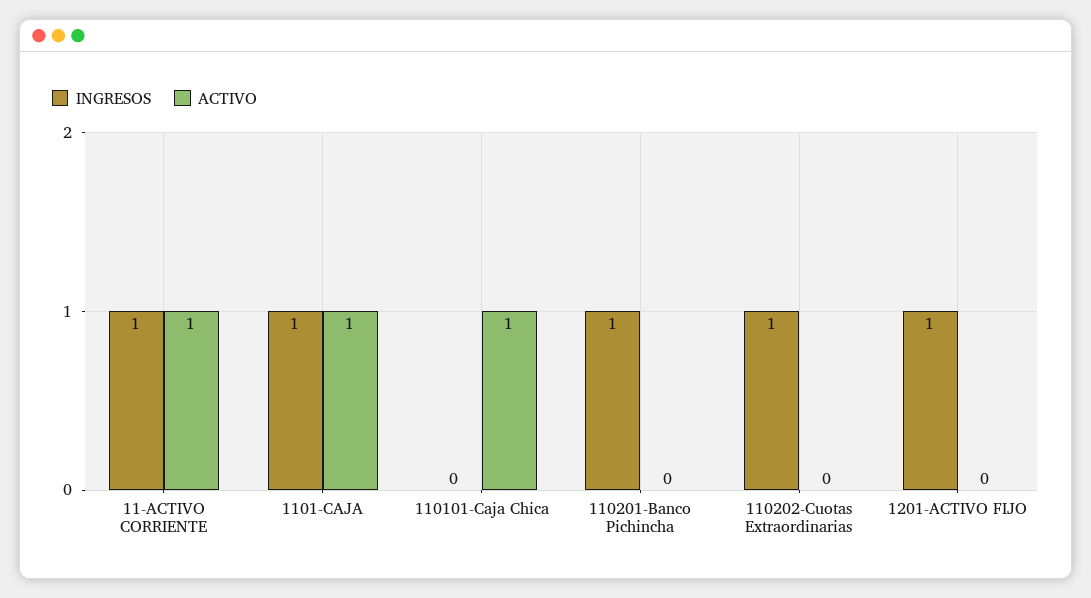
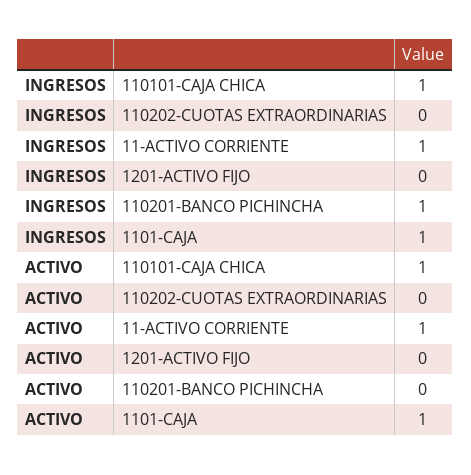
  {
    "INGRESOS": {
      "11-ACTIVO CORRIENTE": 1,
      "1101-CAJA": 1,
-     "110101-Caja Chica": 0,
+     "110101-Caja Chica": 1,
      "110201-Banco Pichincha": 1,
-     "110202-Cuotas Extraordinarias": 1,
+     "110202-Cuotas Extraordinarias": 0,
-     "1201-ACTIVO FIJO": 1
+     "1201-ACTIVO FIJO": 0
    },
    "ACTIVO": {
      "11-ACTIVO CORRIENTE": 1,
      "1101-CAJA": 1,
      "110101-Caja Chica": 1,
      "110201-Banco Pichincha": 0,
      "110202-Cuotas Extraordinarias": 0,
      "1201-ACTIVO FIJO": 0
    }
  }

